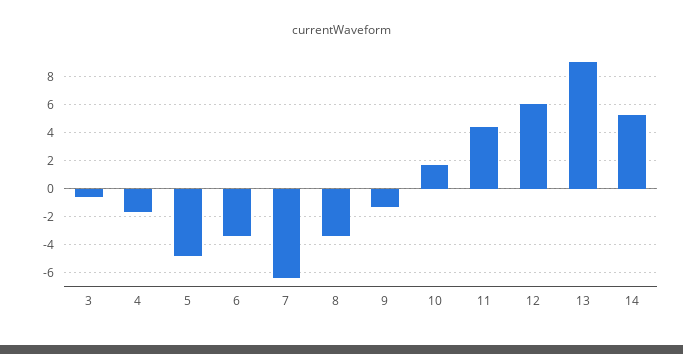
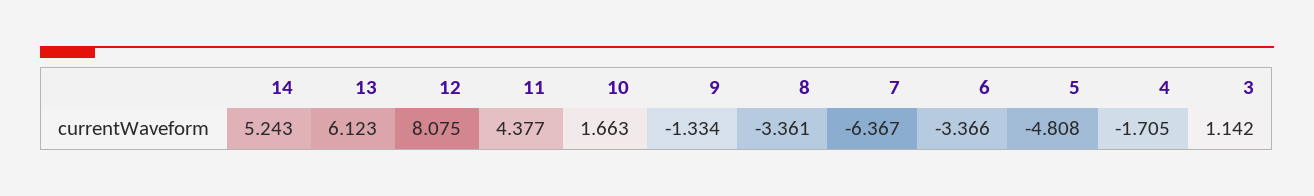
  {
-   "3": -0.5,
+   "3": 1.142,
    "4": -1.705,
    "5": -4.808,
    "6": -3.366,
    "7": -6.367,
    "8": -3.361,
    "9": -1.334,
    "10": 1.663,
    "11": 4.377,
-   "12": 6,
+   "12": 8.075,
-   "13": 9,
+   "13": 6.123,
    "14": 5.243
  }

